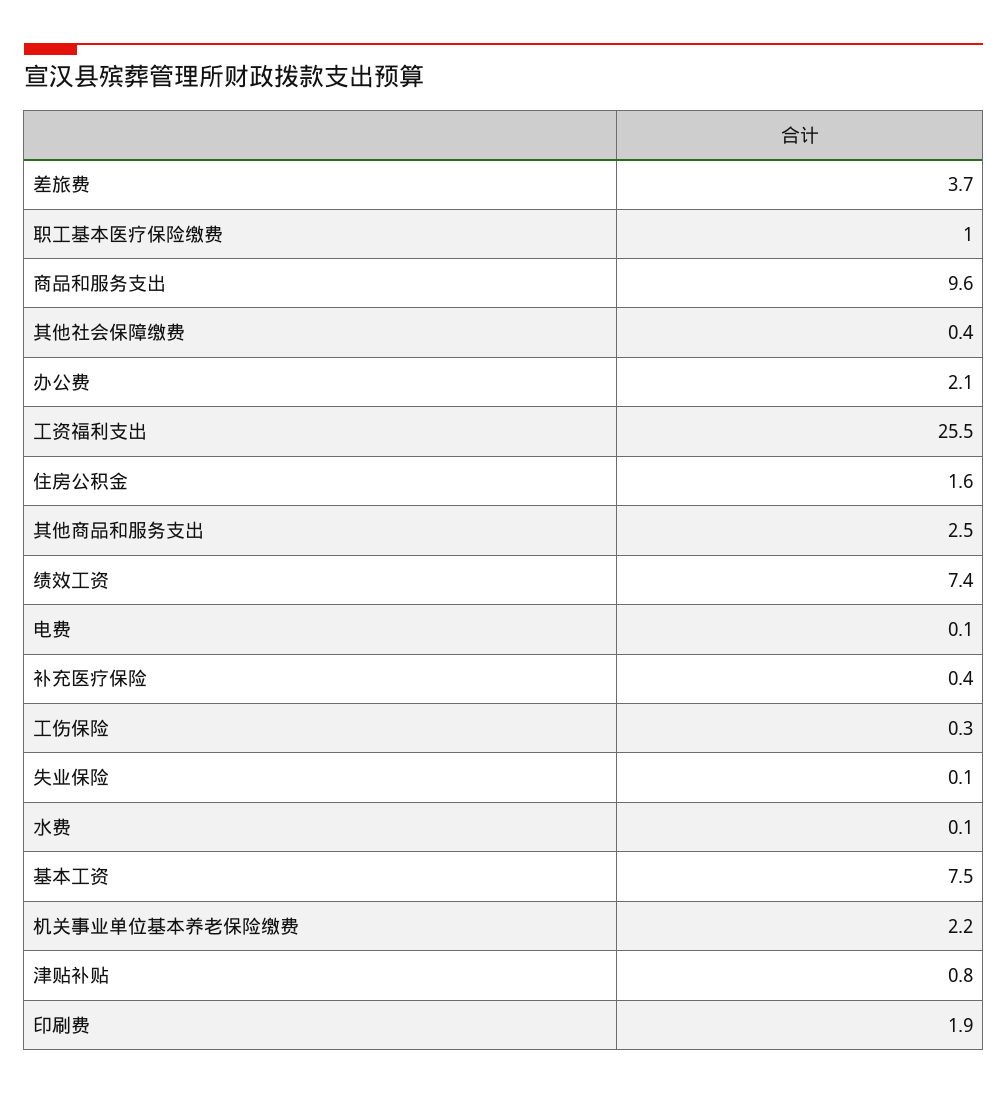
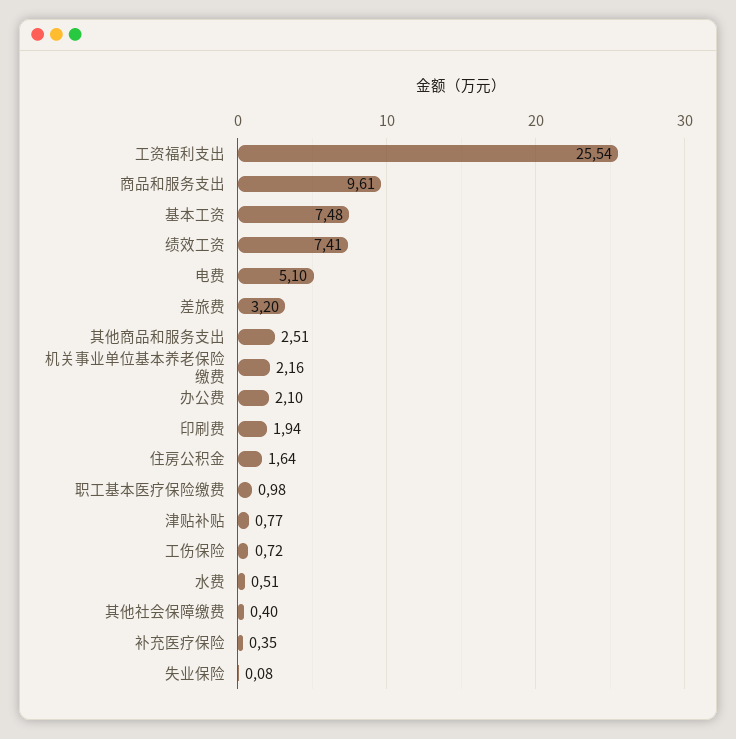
  {
-   "差旅费": 3.7,
+   "差旅费": 3.2,
    "职工基本医疗保险缴费": 0.98,
    "商品和服务支出": 9.61,
    "其他社会保障缴费": 0.4,
    "办公费": 2.1,
    "工资福利支出": 25.54,
    "住房公积金": 1.64,
    "其他商品和服务支出": 2.51,
    "绩效工资": 7.41,
-   "电费": 0.1,
+   "电费": 5.1,
    "补充医疗保险": 0.35,
-   "工伤保险": 0.3,
+   "工伤保险": 0.72,
    "失业保险": 0.08,
-   "水费": 0.1,
+   "水费": 0.51,
    "基本工资": 7.48,
    "机关事业单位基本养老保险缴费": 2.16,
    "津贴补贴": 0.77,
    "印刷费": 1.94
  }

